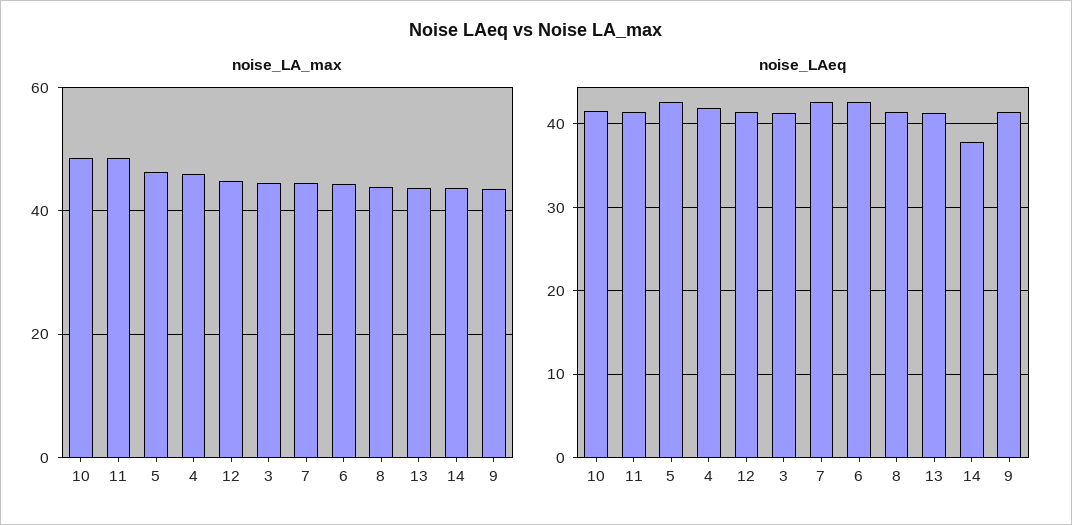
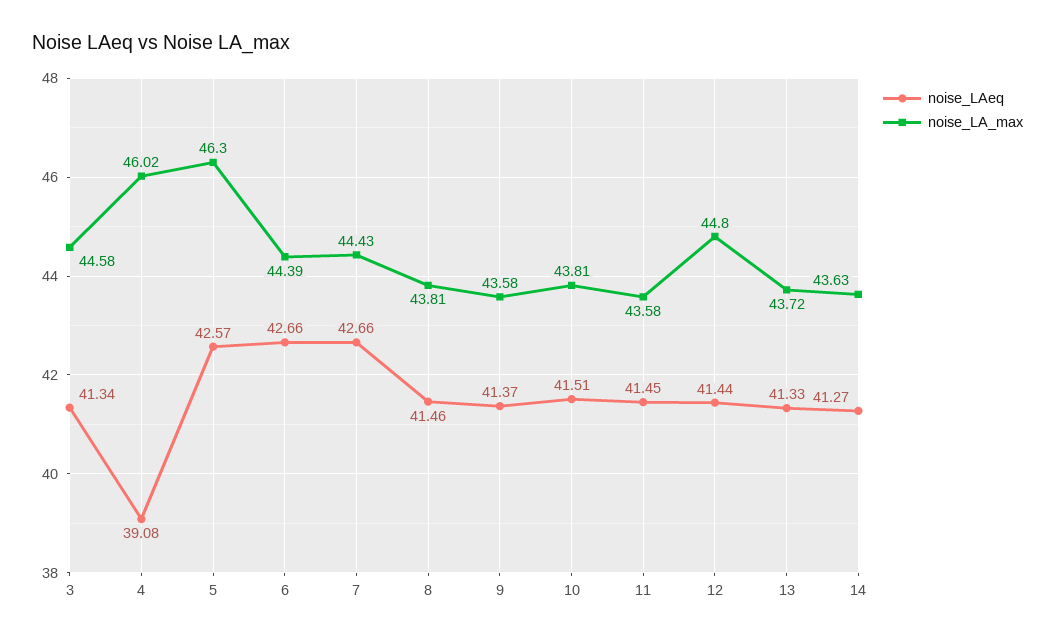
  {
    "noise_LA_max": {
-     "10": 48,
+     "10": 43.81,
-     "11": 48,
+     "11": 43.58,
      "5": 46.3,
      "4": 46.02,
      "12": 44.8,
      "3": 44.58,
      "7": 44.43,
      "6": 44.39,
      "8": 43.81,
      "13": 43.72,
      "14": 43.63,
      "9": 43.58
    },
    "noise_LAeq": {
      "10": 41.51,
      "11": 41.45,
      "5": 42.57,
-     "4": 42,
+     "4": 39.08,
      "12": 41.44,
      "3": 41.34,
      "7": 42.66,
      "6": 42.66,
      "8": 41.46,
      "13": 41.33,
-     "14": 38,
+     "14": 41.27,
      "9": 41.37
    }
  }

